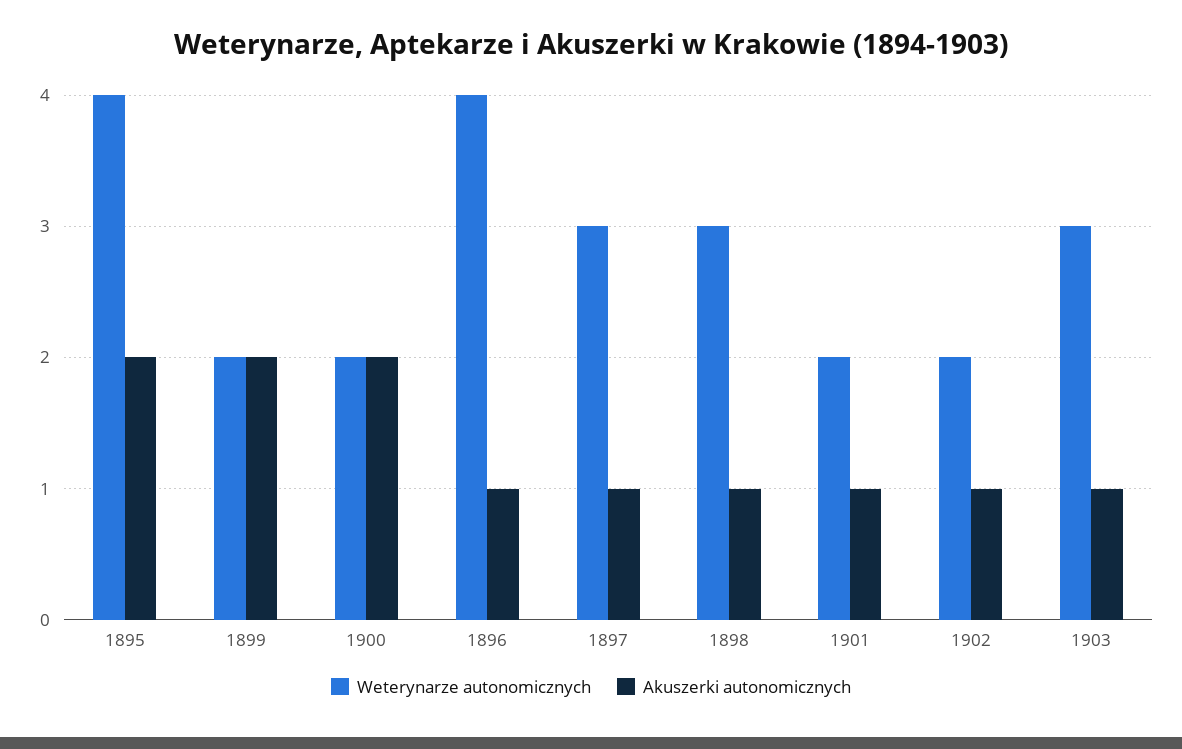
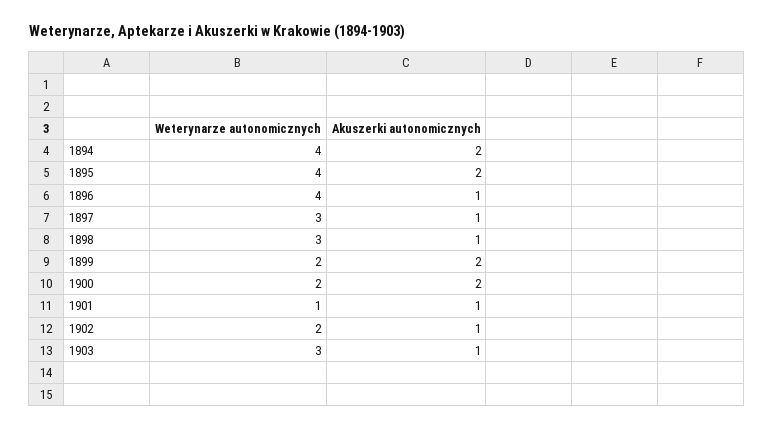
  {
    "Weterynarze autonomicznych": {
      "1895": 4,
      "1899": 2,
      "1900": 2,
      "1896": 4,
      "1897": 3,
      "1898": 3,
-     "1901": 2,
+     "1901": 1,
      "1902": 2,
-     "1903": 3
+     "1903": 3,
+     "1894": 4
    },
    "Akuszerki autonomicznych": {
      "1895": 2,
      "1899": 2,
      "1900": 2,
      "1896": 1,
      "1897": 1,
      "1898": 1,
      "1901": 1,
      "1902": 1,
-     "1903": 1
+     "1903": 1,
+     "1894": 2
    }
  }

